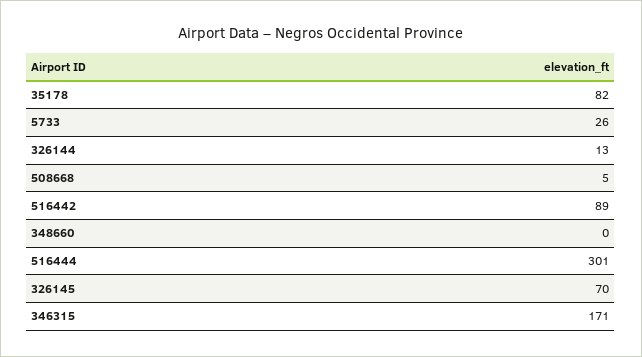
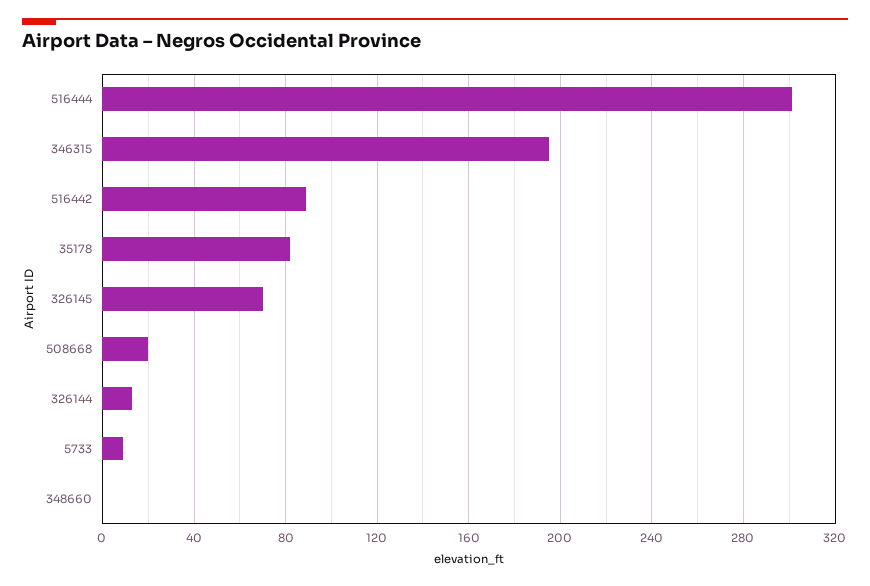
  {
    "35178": 82,
-   "5733": 26,
+   "5733": 10,
    "326144": 13,
-   "508668": 5,
+   "508668": 20,
    "516442": 89,
    "348660": 0,
    "516444": 301,
    "326145": 70,
-   "346315": 171
+   "346315": 195
  }

